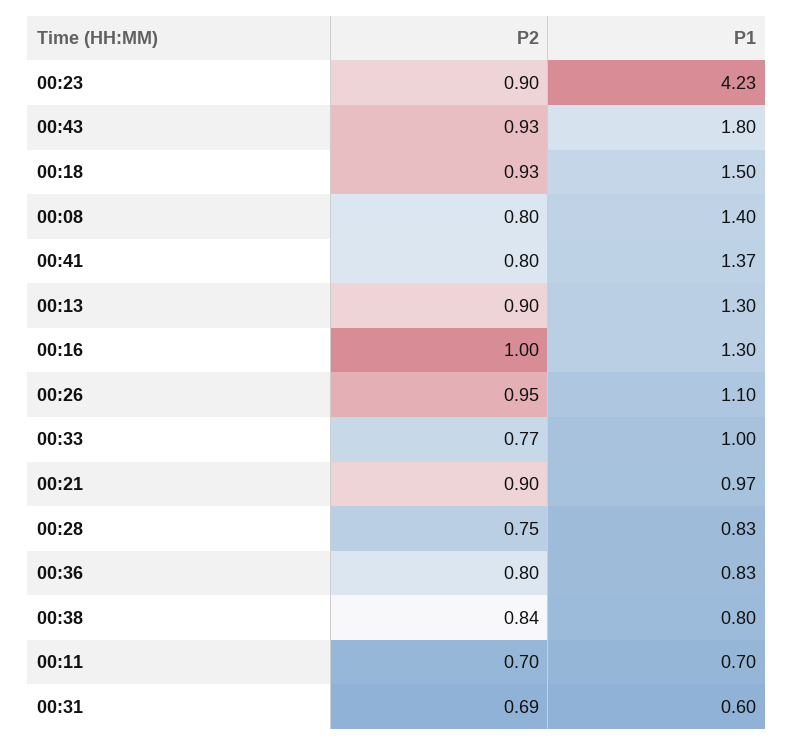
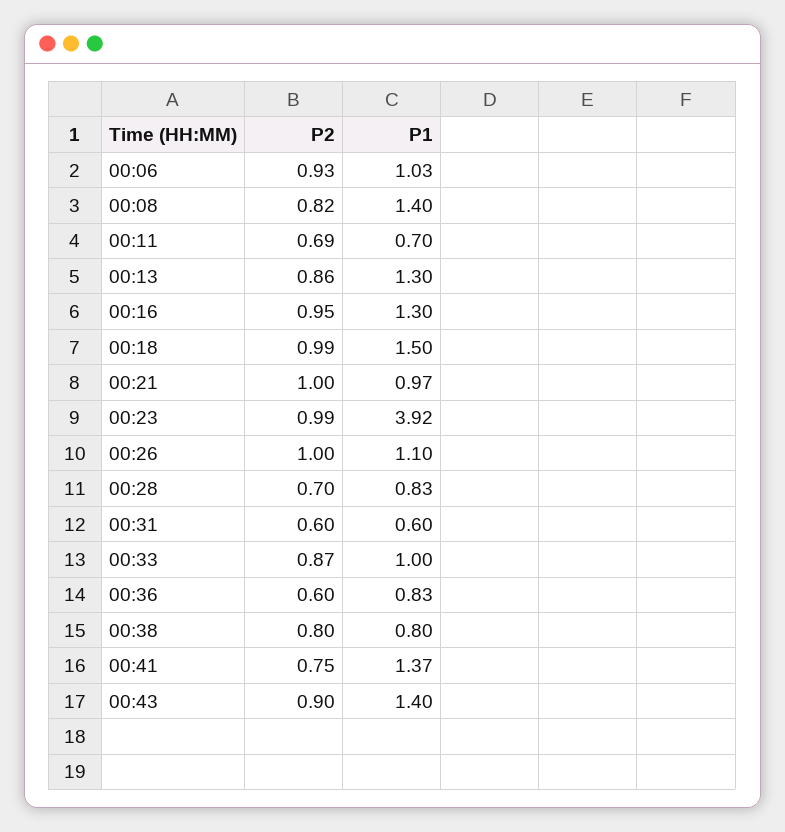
  {
    "P2": {
-     "00:23": 0.9,
+     "00:23": 0.99,
-     "00:43": 0.93,
+     "00:43": 0.9,
-     "00:18": 0.93,
+     "00:18": 0.99,
-     "00:08": 0.8,
+     "00:08": 0.82,
-     "00:41": 0.8,
+     "00:41": 0.75,
-     "00:13": 0.9,
+     "00:13": 0.86,
-     "00:16": 1,
+     "00:16": 0.95,
-     "00:26": 0.95,
+     "00:26": 1,
-     "00:33": 0.77,
+     "00:33": 0.87,
-     "00:21": 0.9,
+     "00:21": 1,
-     "00:28": 0.75,
+     "00:28": 0.7,
-     "00:36": 0.8,
+     "00:36": 0.6,
-     "00:38": 0.84,
+     "00:38": 0.8,
-     "00:11": 0.7,
+     "00:11": 0.69,
-     "00:31": 0.69
+     "00:31": 0.6,
+     "00:06": 0.93
    },
    "P1": {
-     "00:23": 4.23,
+     "00:23": 3.92,
-     "00:43": 1.8,
+     "00:43": 1.4,
      "00:18": 1.5,
      "00:08": 1.4,
      "00:41": 1.37,
      "00:13": 1.3,
      "00:16": 1.3,
      "00:26": 1.1,
      "00:33": 1,
      "00:21": 0.97,
      "00:28": 0.83,
      "00:36": 0.83,
      "00:38": 0.8,
      "00:11": 0.7,
-     "00:31": 0.6
+     "00:31": 0.6,
+     "00:06": 1.03
    }
  }

